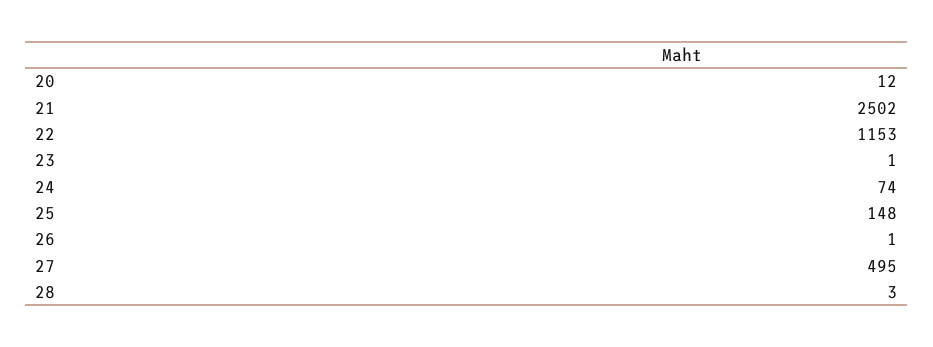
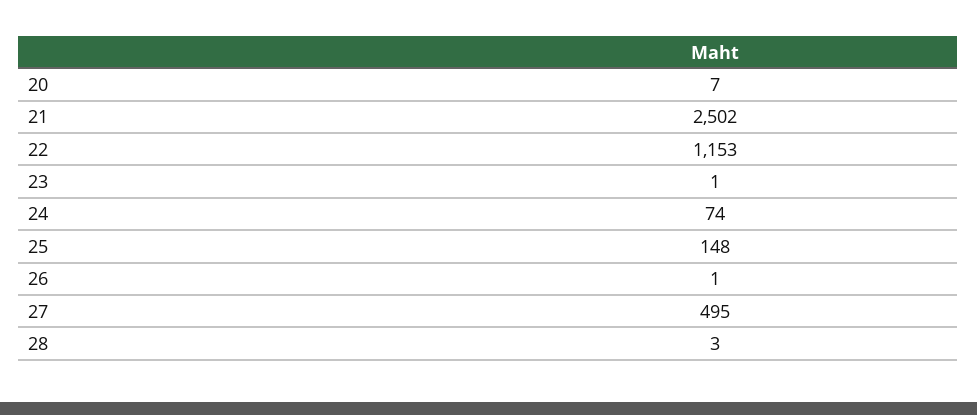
  {
-   "20": 12,
+   "20": 7,
    "21": 2502,
    "22": 1153,
    "23": 1,
    "24": 74,
    "25": 148,
    "26": 1,
    "27": 495,
    "28": 3
  }

